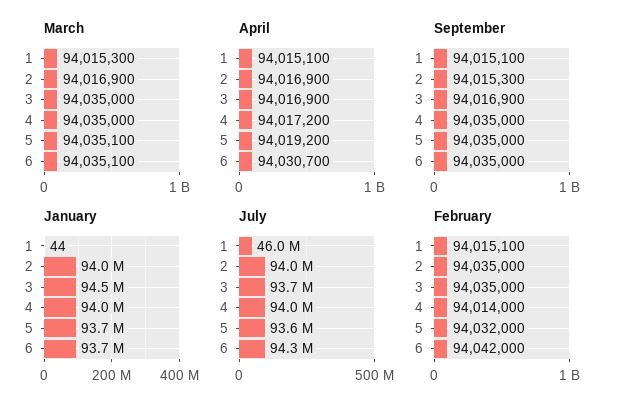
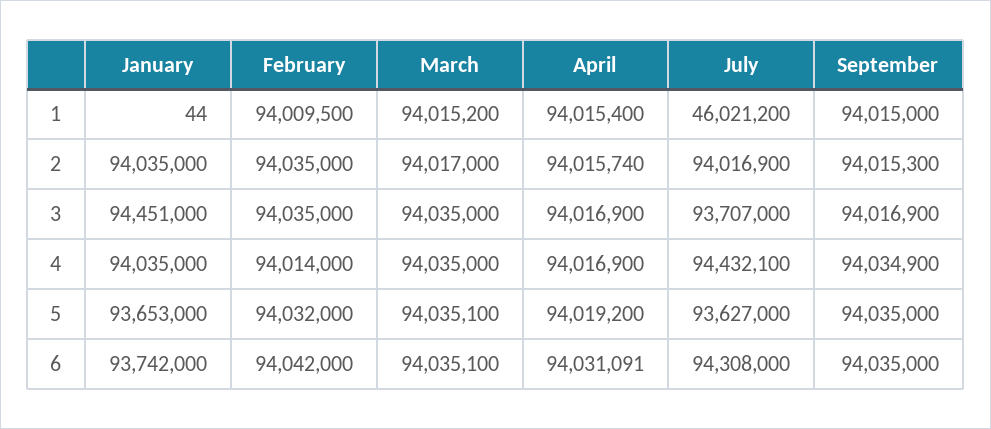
  {
    "March": {
-     "1": 94015300,
+     "1": 94015200,
-     "2": 94016900,
+     "2": 94017000,
      "3": 94035000,
      "4": 94035000,
      "5": 94035100,
      "6": 94035100
    },
    "April": {
-     "1": 94015100,
+     "1": 94015400,
-     "2": 94016900,
+     "2": 94015740,
      "3": 94016900,
-     "4": 94017200,
+     "4": 94016900,
      "5": 94019200,
-     "6": 94030700
+     "6": 94031091
    },
    "September": {
-     "1": 94015100,
+     "1": 94015000,
      "2": 94015300,
      "3": 94016900,
-     "4": 94035000,
+     "4": 94034900,
      "5": 94035000,
      "6": 94035000
    },
    "January": {
      "1": 44,
      "2": 94035000,
      "3": 94451000,
      "4": 94035000,
      "5": 93653000,
      "6": 93742000
    },
    "July": {
      "1": 46021200,
      "2": 94016900,
      "3": 93707000,
-     "4": 94000000,
+     "4": 94432100,
      "5": 93627000,
      "6": 94308000
    },
    "February": {
-     "1": 94015100,
+     "1": 94009500,
      "2": 94035000,
      "3": 94035000,
      "4": 94014000,
      "5": 94032000,
      "6": 94042000
    }
  }

